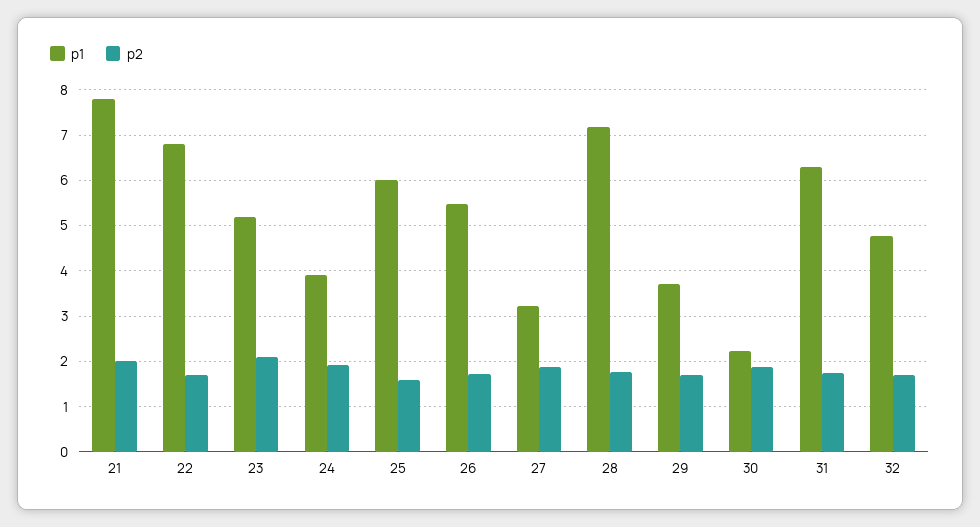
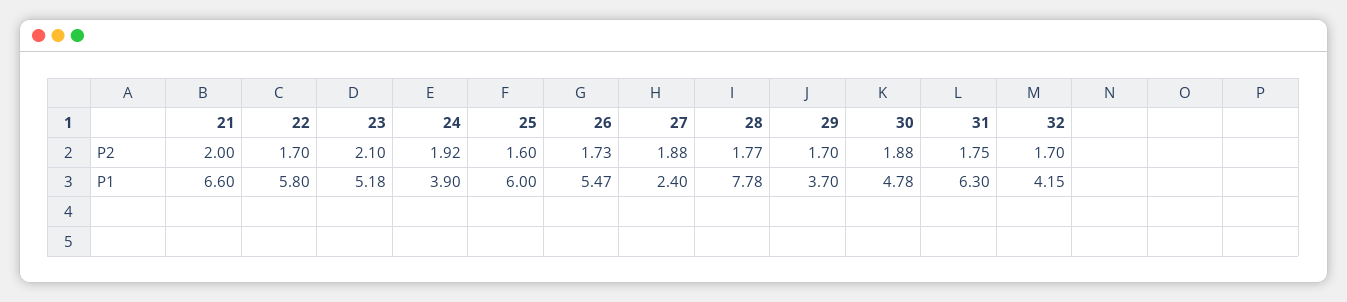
  {
    "p1": {
-     "21": 7.8,
+     "21": 6.6,
-     "22": 6.8,
+     "22": 5.8,
      "23": 5.18,
      "24": 3.9,
      "25": 6,
      "26": 5.47,
-     "27": 3.2,
+     "27": 2.4,
-     "28": 7.2,
+     "28": 7.78,
      "29": 3.7,
-     "30": 2.2,
+     "30": 4.78,
      "31": 6.3,
-     "32": 4.8
+     "32": 4.15
    },
    "p2": {
      "21": 2,
      "22": 1.7,
      "23": 2.1,
      "24": 1.92,
      "25": 1.6,
      "26": 1.73,
      "27": 1.88,
      "28": 1.77,
      "29": 1.7,
      "30": 1.88,
      "31": 1.75,
      "32": 1.7
    }
  }

